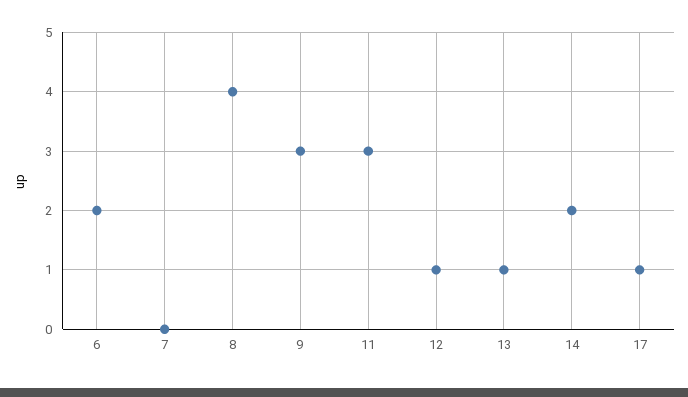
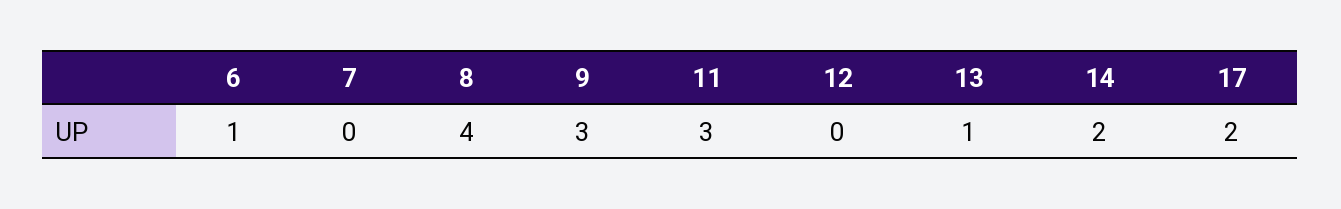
  {
-   "6": 2,
+   "6": 1,
    "7": 0,
    "8": 4,
    "9": 3,
    "11": 3,
-   "12": 1,
+   "12": 0,
    "13": 1,
    "14": 2,
-   "17": 1
+   "17": 2
  }

